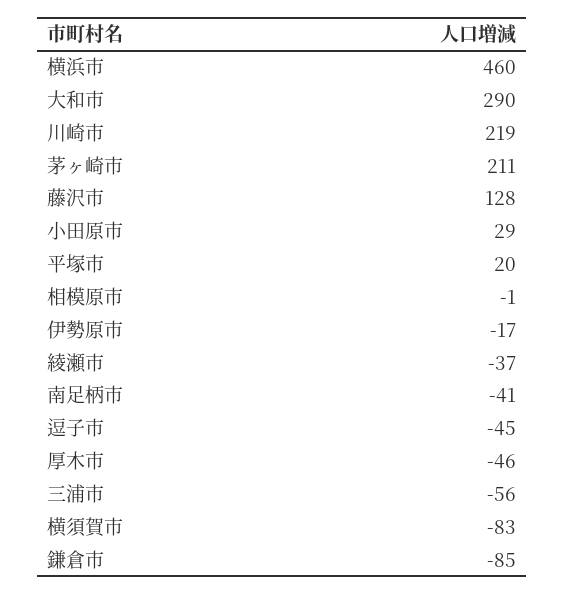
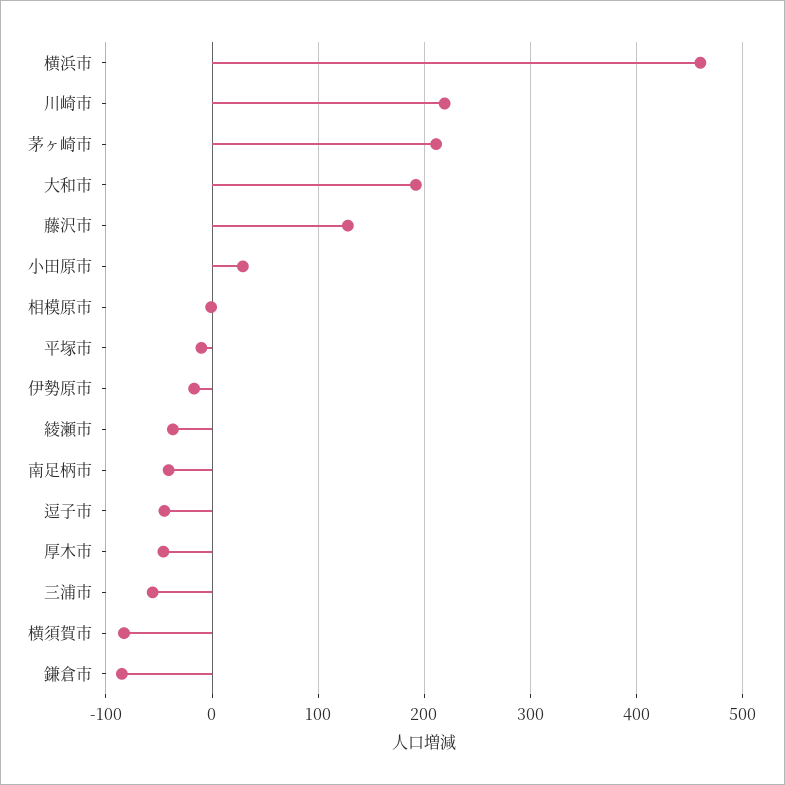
  {
    "横浜市": 460,
-   "大和市": 290,
+   "大和市": 190,
    "川崎市": 219,
    "茅ヶ崎市": 211,
    "藤沢市": 128,
    "小田原市": 29,
-   "平塚市": 20,
+   "平塚市": -10,
    "相模原市": -1,
    "伊勢原市": -17,
    "綾瀬市": -37,
    "南足柄市": -41,
    "逗子市": -45,
    "厚木市": -46,
    "三浦市": -56,
    "横須賀市": -83,
    "鎌倉市": -85
  }

